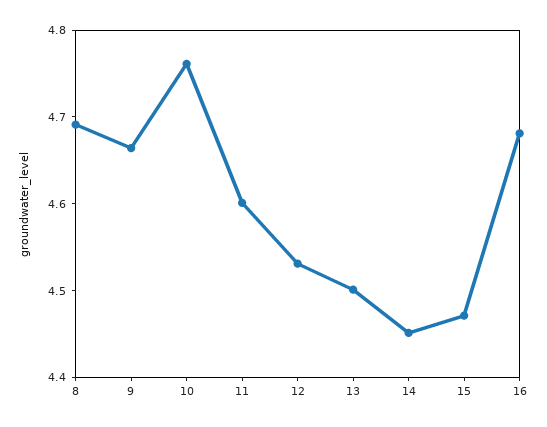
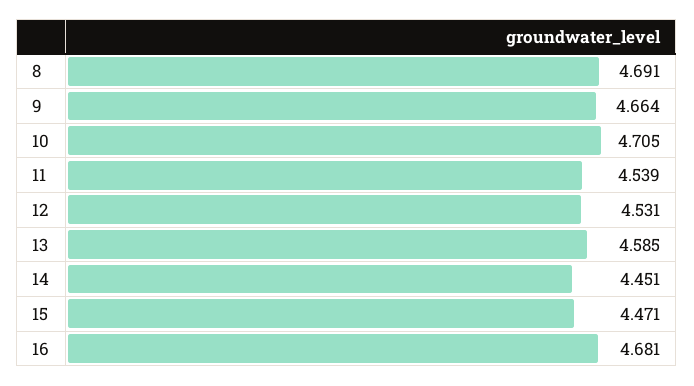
  {
    "8": 4.691,
    "9": 4.664,
-   "10": 4.76,
+   "10": 4.705,
-   "11": 4.6,
+   "11": 4.539,
    "12": 4.531,
-   "13": 4.5,
+   "13": 4.585,
    "14": 4.451,
    "15": 4.471,
    "16": 4.681
  }

